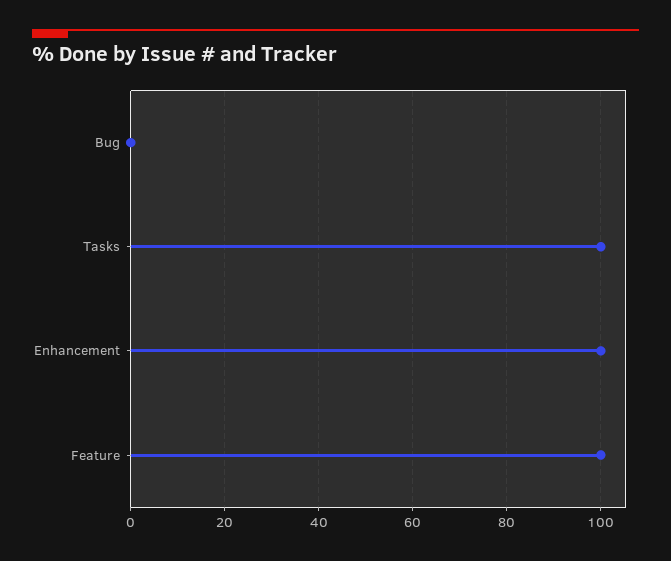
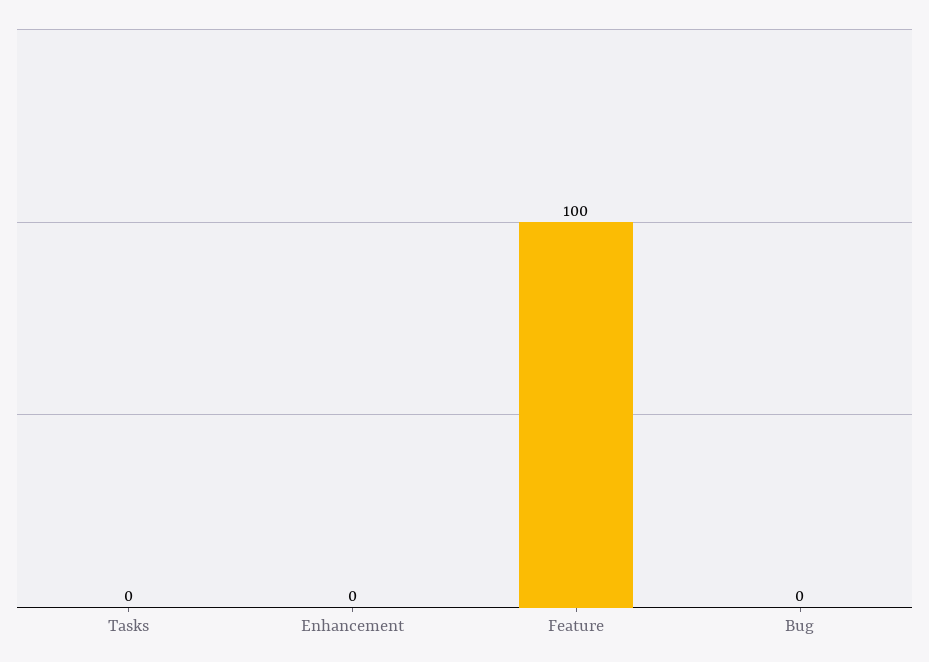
  {
    "Bug": 0,
-   "Tasks": 100,
+   "Tasks": 0,
-   "Enhancement": 100,
+   "Enhancement": 0,
    "Feature": 100
  }

